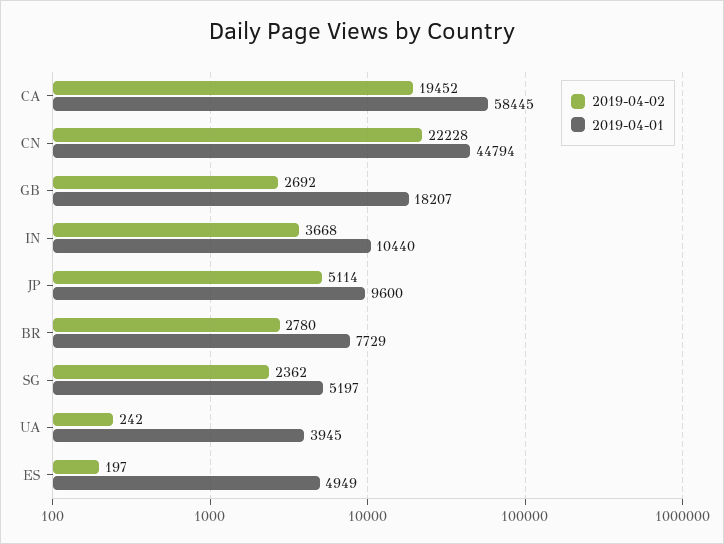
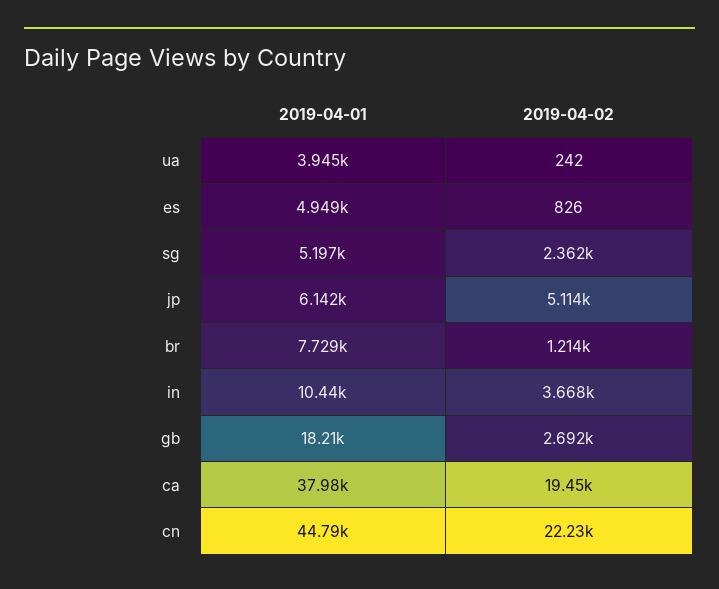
  {
    "2019-04-02": {
      "CA": 19452,
      "CN": 22228,
      "GB": 2692,
      "IN": 3668,
      "JP": 5114,
-     "BR": 2780,
+     "BR": 1214,
      "SG": 2362,
      "UA": 242,
-     "ES": 197
+     "ES": 826
    },
    "2019-04-01": {
-     "CA": 58445,
+     "CA": 37980,
      "CN": 44794,
      "GB": 18207,
      "IN": 10440,
-     "JP": 9600,
+     "JP": 6142,
      "BR": 7729,
      "SG": 5197,
      "UA": 3945,
      "ES": 4949
    }
  }

